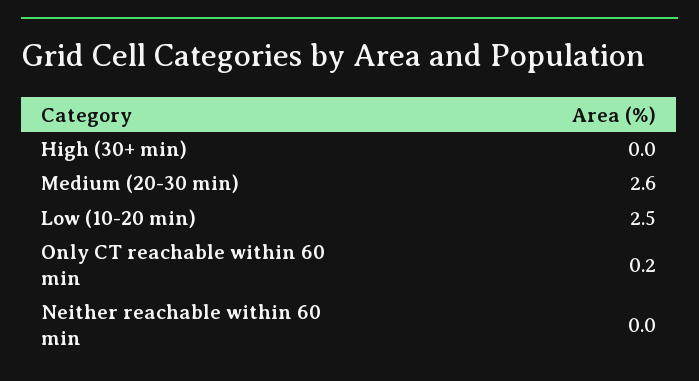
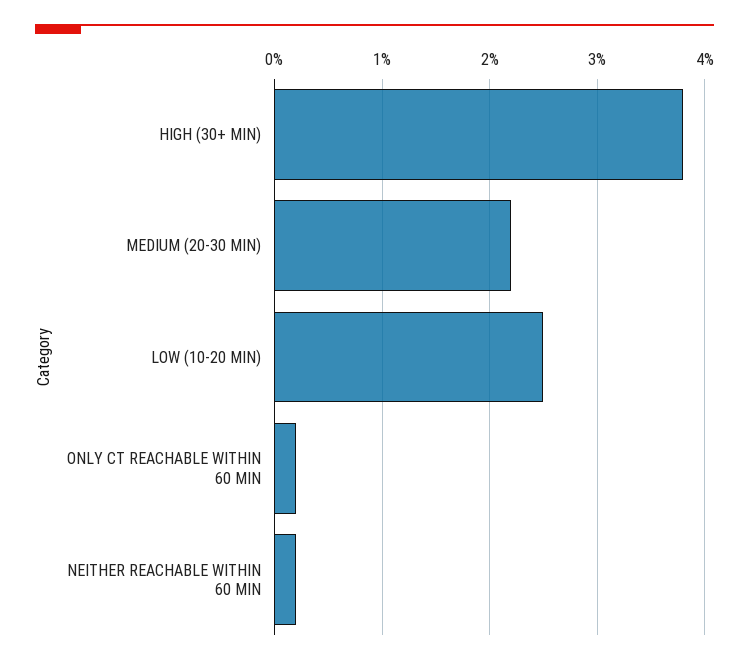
  {
-   "High (30+ min)": 0,
+   "High (30+ min)": 3.8,
-   "Medium (20-30 min)": 2.6,
+   "Medium (20-30 min)": 2.2,
    "Low (10-20 min)": 2.5,
    "Only CT reachable within 60 min": 0.2,
-   "Neither reachable within 60 min": 0
+   "Neither reachable within 60 min": 0.2
  }

